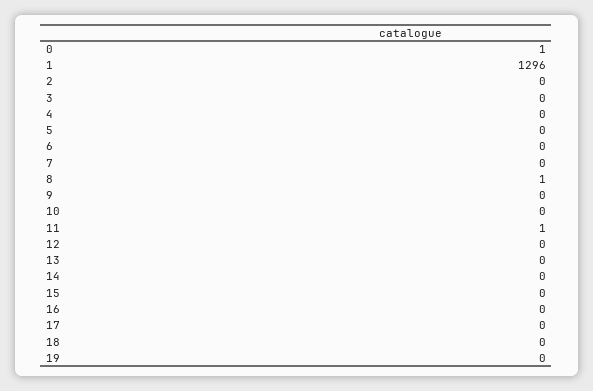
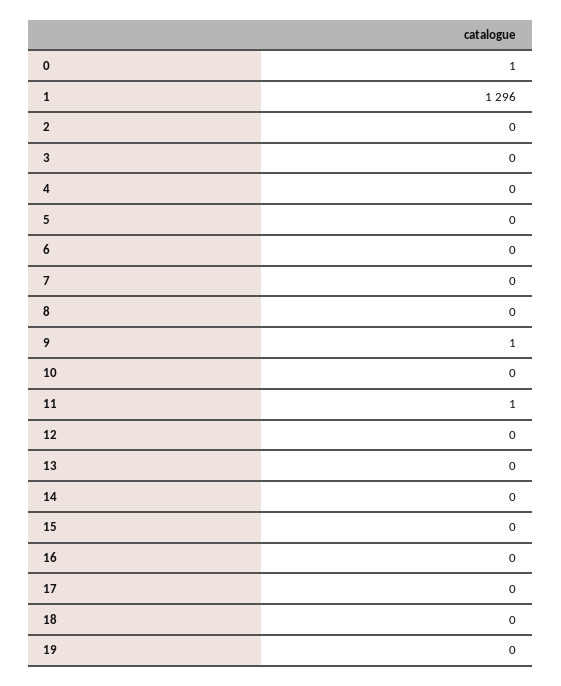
  {
    "0": 1,
    "1": 1296,
    "2": 0,
    "3": 0,
    "4": 0,
    "5": 0,
    "6": 0,
    "7": 0,
-   "8": 1,
+   "8": 0,
-   "9": 0,
+   "9": 1,
    "10": 0,
    "11": 1,
    "12": 0,
    "13": 0,
    "14": 0,
    "15": 0,
    "16": 0,
    "17": 0,
    "18": 0,
    "19": 0
  }

